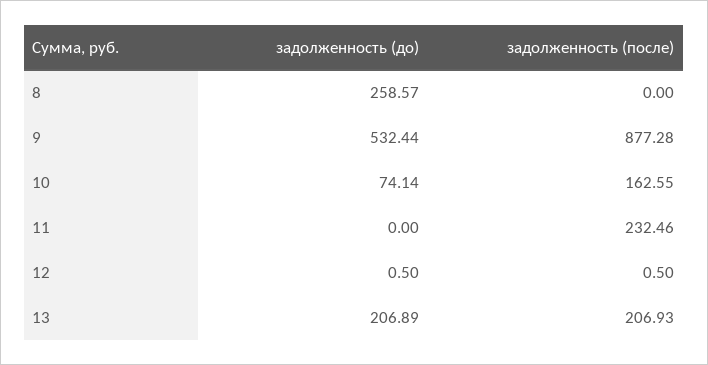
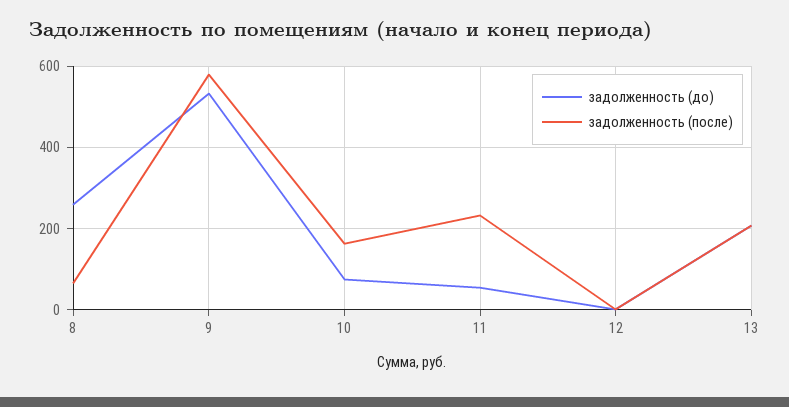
  {
    "задолженность (до)": {
      "8": 258.57,
      "9": 532.44,
      "10": 74.14,
-     "11": 0,
+     "11": 60,
      "12": 0.5,
      "13": 206.89
    },
    "задолженность (после)": {
-     "8": 0,
+     "8": 60,
-     "9": 877.28,
+     "9": 580,
      "10": 162.55,
      "11": 232.46,
      "12": 0.5,
      "13": 206.93
    }
  }

